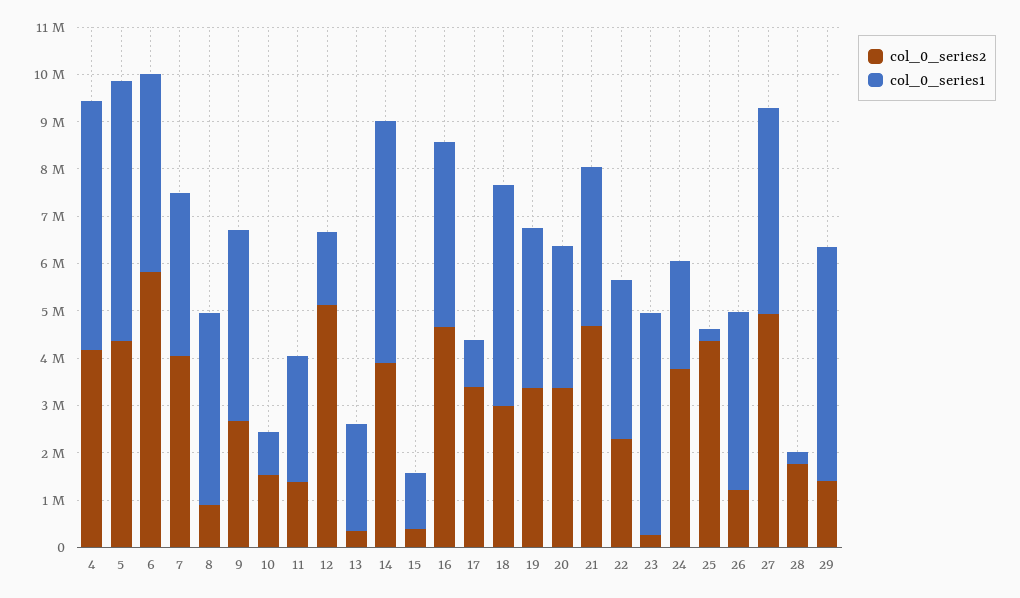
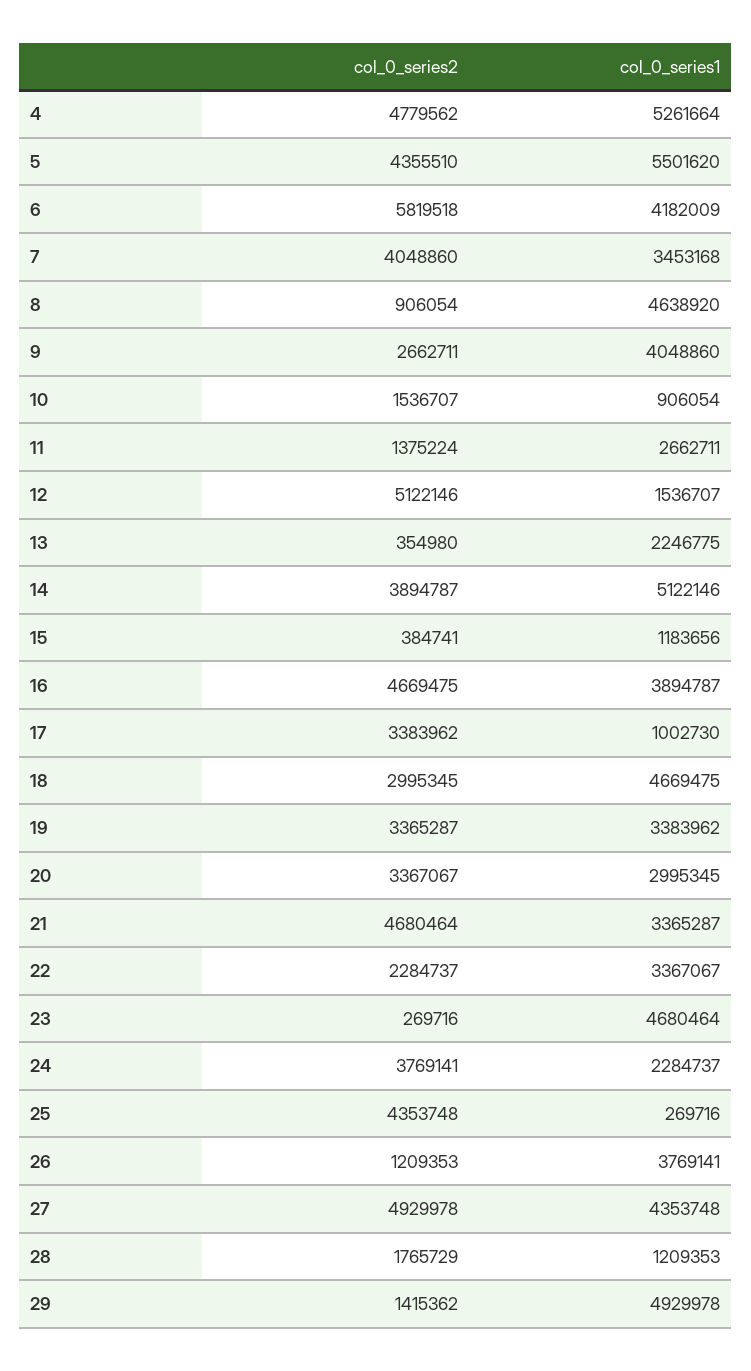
  {
    "col_0_series2": {
-     "4": 4200000,
+     "4": 4779562,
      "5": 4355510,
      "6": 5819518,
      "7": 4048860,
      "8": 906054,
      "9": 2662711,
      "10": 1536707,
      "11": 1375224,
      "12": 5122146,
      "13": 354980,
      "14": 3894787,
      "15": 384741,
      "16": 4669475,
      "17": 3383962,
      "18": 2995345,
      "19": 3365287,
      "20": 3367067,
      "21": 4680464,
      "22": 2284737,
      "23": 269716,
      "24": 3769141,
      "25": 4353748,
      "26": 1209353,
      "27": 4929978,
      "28": 1765729,
      "29": 1415362
    },
    "col_0_series1": {
      "4": 5261664,
      "5": 5501620,
      "6": 4182009,
      "7": 3453168,
-     "8": 4000000,
+     "8": 4638920,
      "9": 4048860,
      "10": 906054,
      "11": 2662711,
      "12": 1536707,
      "13": 2246775,
      "14": 5122146,
      "15": 1183656,
      "16": 3894787,
      "17": 1002730,
      "18": 4669475,
      "19": 3383962,
      "20": 2995345,
      "21": 3365287,
      "22": 3367067,
      "23": 4680464,
      "24": 2284737,
      "25": 269716,
      "26": 3769141,
      "27": 4353748,
-     "28": 200000,
+     "28": 1209353,
      "29": 4929978
    }
  }

